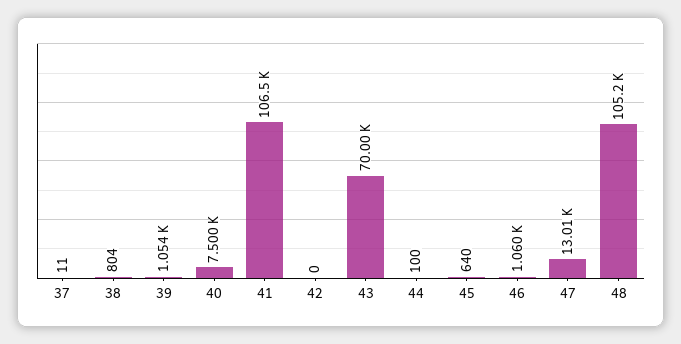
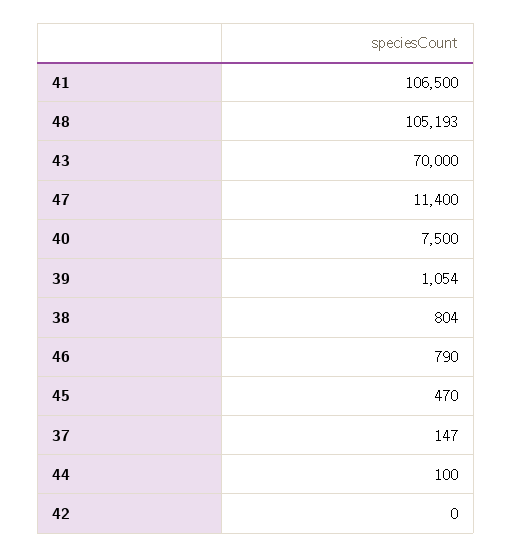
  {
-   "37": 11,
+   "37": 147,
    "38": 804,
    "39": 1054,
    "40": 7500,
    "41": 106500,
    "42": 0,
    "43": 70000,
    "44": 100,
-   "45": 640,
+   "45": 470,
-   "46": 1060,
+   "46": 790,
-   "47": 13010,
+   "47": 11400,
    "48": 105193
  }

